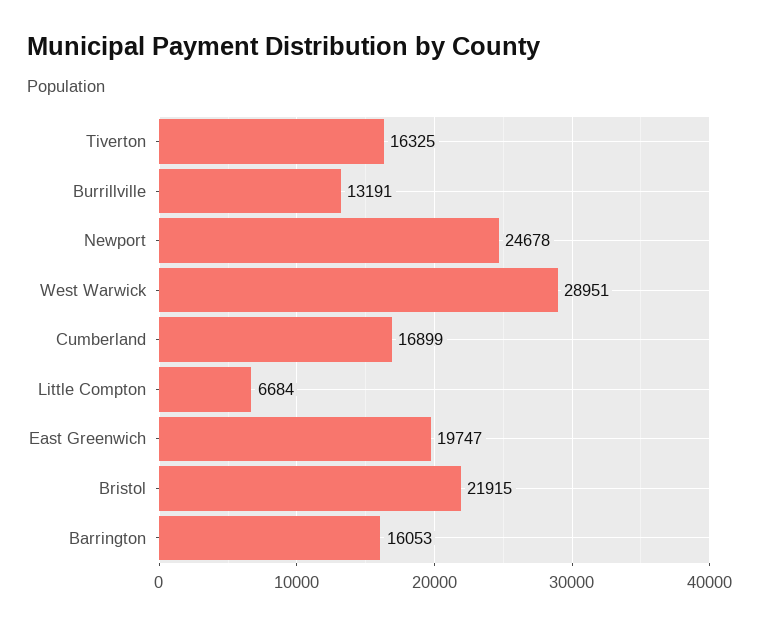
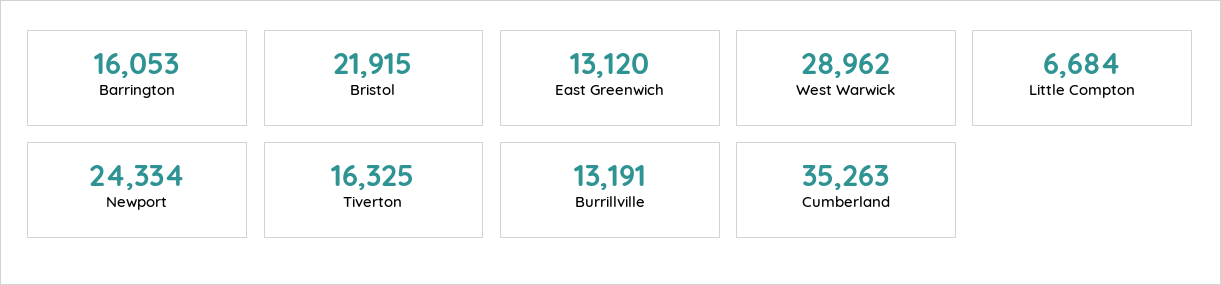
  {
    "Tiverton": 16325,
    "Burrillville": 13191,
-   "Newport": 24678,
+   "Newport": 24334,
-   "West Warwick": 28951,
+   "West Warwick": 28962,
-   "Cumberland": 16899,
+   "Cumberland": 35263,
    "Little Compton": 6684,
-   "East Greenwich": 19747,
+   "East Greenwich": 13120,
    "Bristol": 21915,
    "Barrington": 16053
  }

